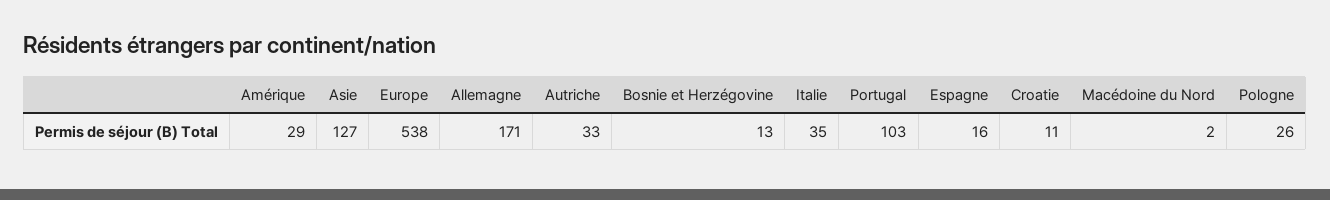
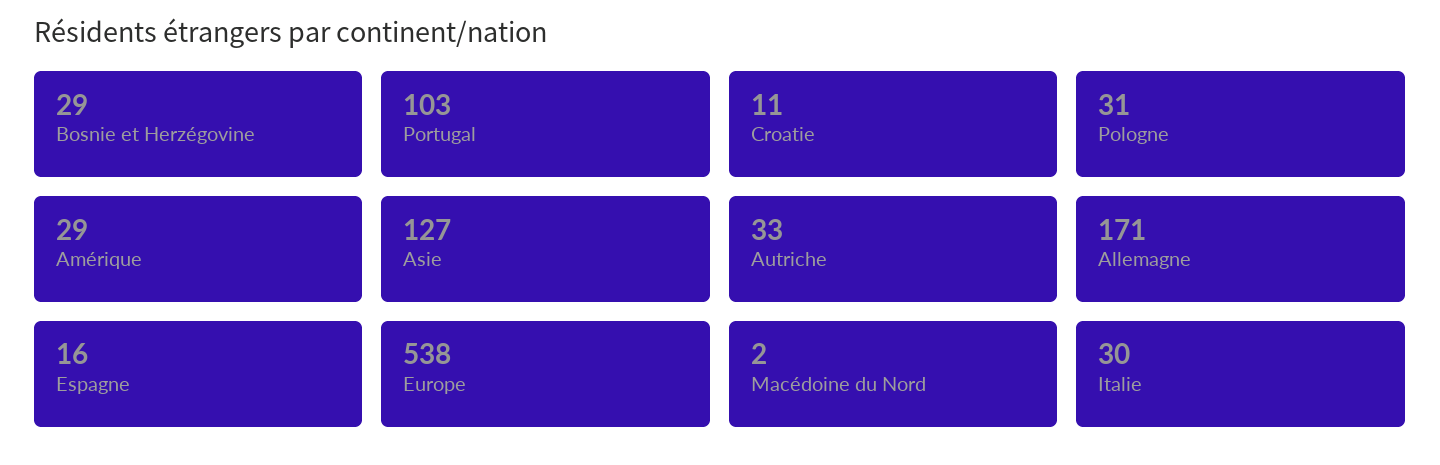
  {
    "Amérique": 29,
    "Asie": 127,
    "Europe": 538,
    "Allemagne": 171,
    "Autriche": 33,
-   "Bosnie et Herzégovine": 13,
+   "Bosnie et Herzégovine": 29,
-   "Italie": 35,
+   "Italie": 30,
    "Portugal": 103,
    "Espagne": 16,
    "Croatie": 11,
    "Macédoine du Nord": 2,
-   "Pologne": 26
+   "Pologne": 31
  }

